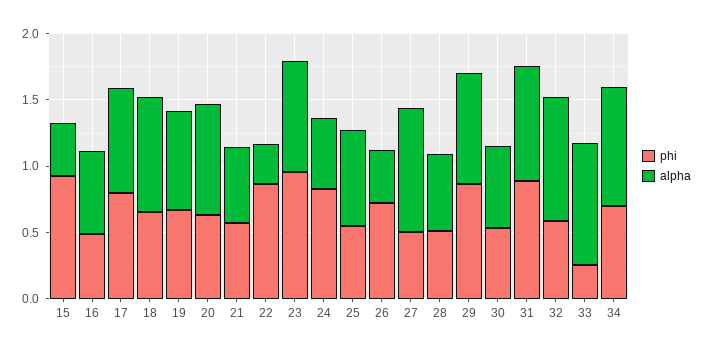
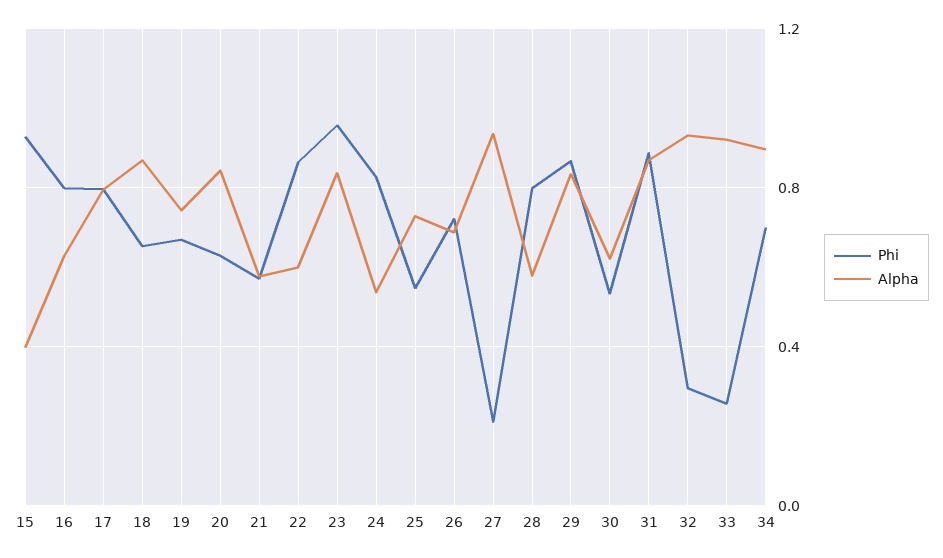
  {
    "phi": {
      "15": 0.95,
-     "16": 0.5,
+     "16": 0.8,
      "17": 0.8,
      "18": 0.65,
      "19": 0.65,
      "20": 0.65,
      "21": 0.55,
      "22": 0.85,
      "23": 0.95,
      "24": 0.85,
      "25": 0.55,
      "26": 0.7,
-     "27": 0.5,
+     "27": 0.2,
-     "28": 0.5,
+     "28": 0.8,
      "29": 0.85,
      "30": 0.55,
      "31": 0.9,
-     "32": 0.6,
+     "32": 0.3,
      "33": 0.25,
      "34": 0.7
    },
    "alpha": {
      "15": 0.4,
      "16": 0.65,
      "17": 0.8,
      "18": 0.85,
      "19": 0.75,
      "20": 0.85,
      "21": 0.6,
-     "22": 0.3,
+     "22": 0.6,
      "23": 0.85,
      "24": 0.55,
      "25": 0.75,
-     "26": 0.4,
+     "26": 0.7,
      "27": 0.95,
      "28": 0.6,
      "29": 0.85,
      "30": 0.6,
      "31": 0.85,
      "32": 0.95,
      "33": 0.9,
      "34": 0.9
    }
  }

